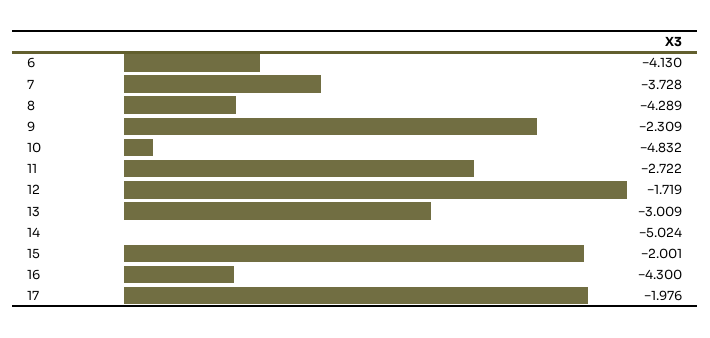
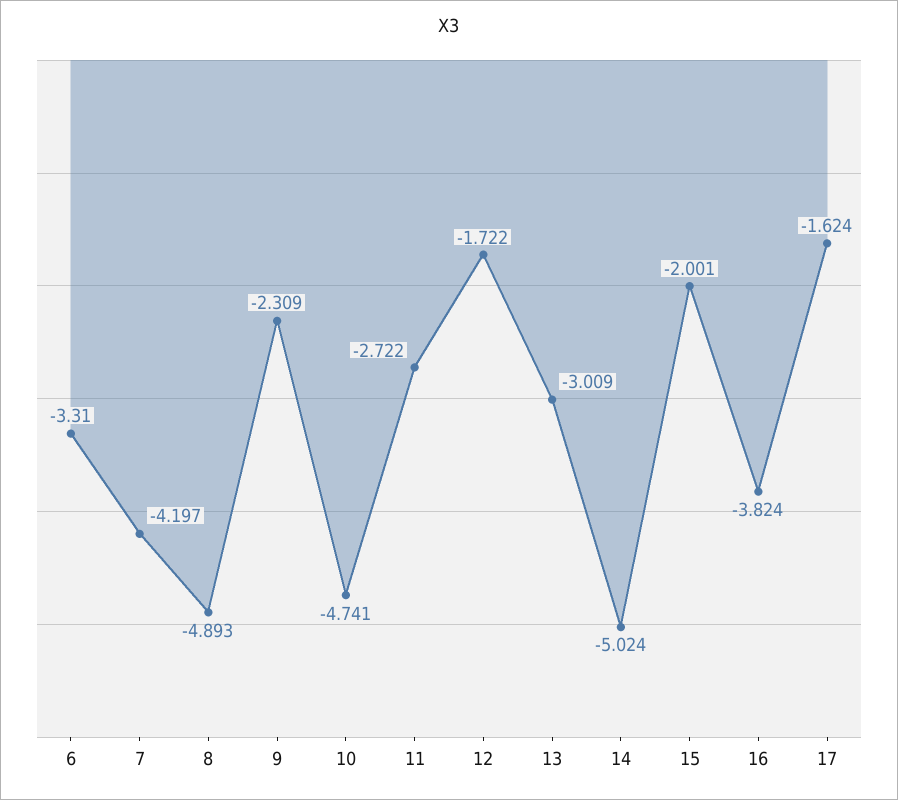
  {
-   "6": -4.13,
+   "6": -3.31,
-   "7": -3.728,
+   "7": -4.197,
-   "8": -4.289,
+   "8": -4.893,
    "9": -2.309,
-   "10": -4.832,
+   "10": -4.741,
    "11": -2.722,
-   "12": -1.719,
+   "12": -1.722,
    "13": -3.009,
    "14": -5.024,
    "15": -2.001,
-   "16": -4.3,
+   "16": -3.824,
-   "17": -1.976
+   "17": -1.624
  }

